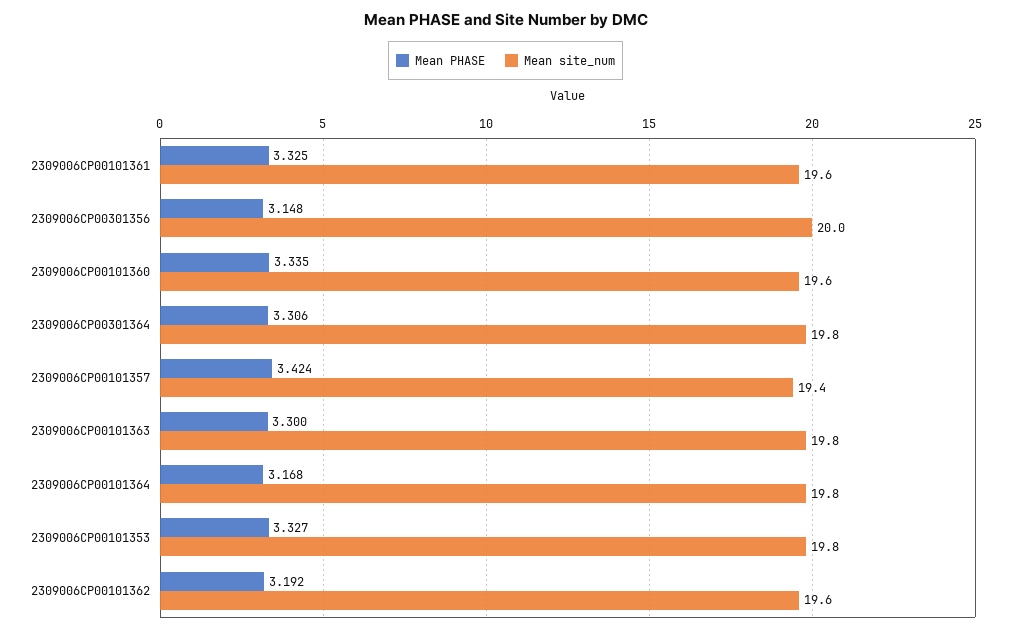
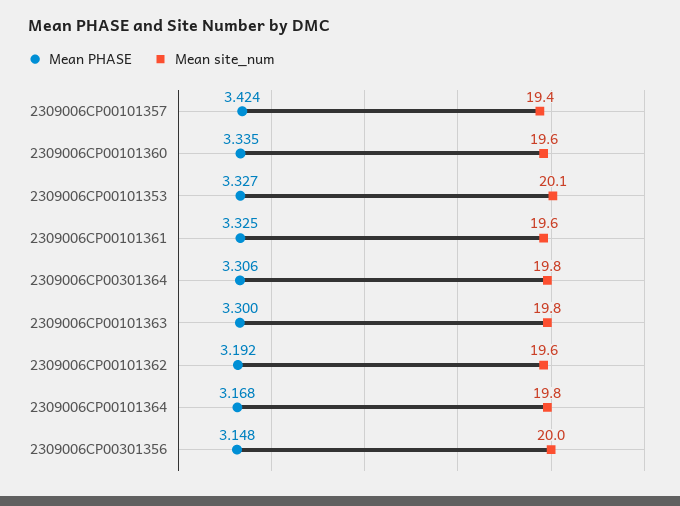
  {
    "Mean PHASE": {
      "2309006CP00101361": 3.325,
      "2309006CP00301356": 3.148,
      "2309006CP00101360": 3.335,
      "2309006CP00301364": 3.306,
      "2309006CP00101357": 3.424,
      "2309006CP00101363": 3.3,
      "2309006CP00101364": 3.168,
      "2309006CP00101353": 3.327,
      "2309006CP00101362": 3.192
    },
    "Mean site_num": {
      "2309006CP00101361": 19.6,
      "2309006CP00301356": 20,
      "2309006CP00101360": 19.6,
      "2309006CP00301364": 19.8,
      "2309006CP00101357": 19.4,
      "2309006CP00101363": 19.8,
      "2309006CP00101364": 19.8,
-     "2309006CP00101353": 19.8,
+     "2309006CP00101353": 20.1,
      "2309006CP00101362": 19.6
    }
  }

